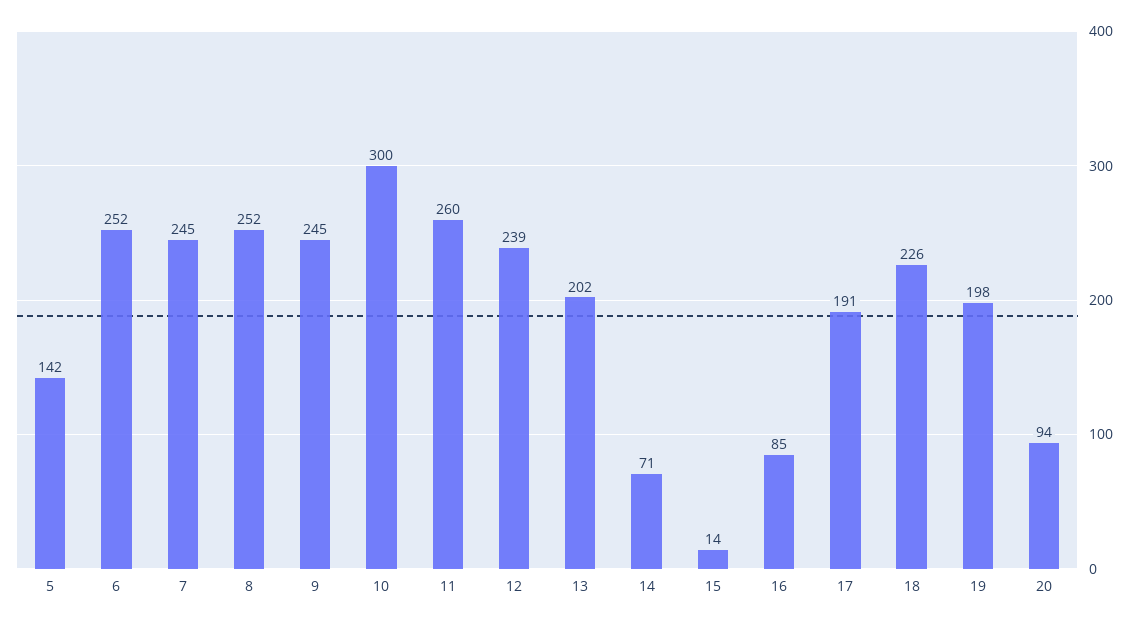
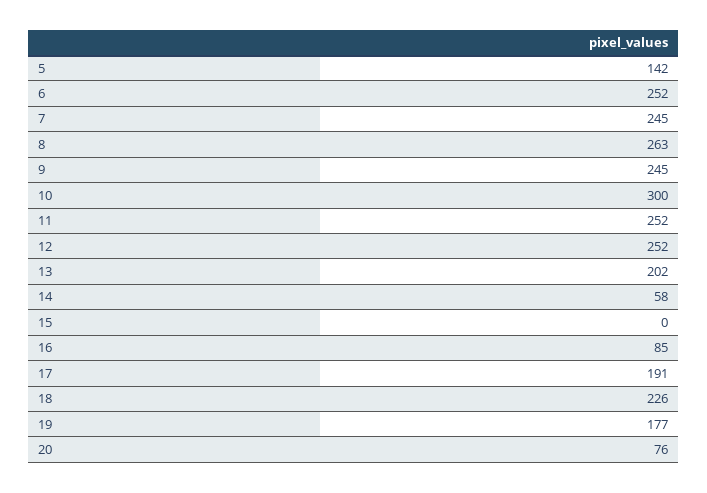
  {
    "5": 142,
    "6": 252,
    "7": 245,
-   "8": 252,
+   "8": 263,
    "9": 245,
    "10": 300,
-   "11": 260,
+   "11": 252,
-   "12": 239,
+   "12": 252,
    "13": 202,
-   "14": 71,
+   "14": 58,
-   "15": 14,
+   "15": 0,
    "16": 85,
    "17": 191,
    "18": 226,
-   "19": 198,
+   "19": 177,
-   "20": 94
+   "20": 76
  }

